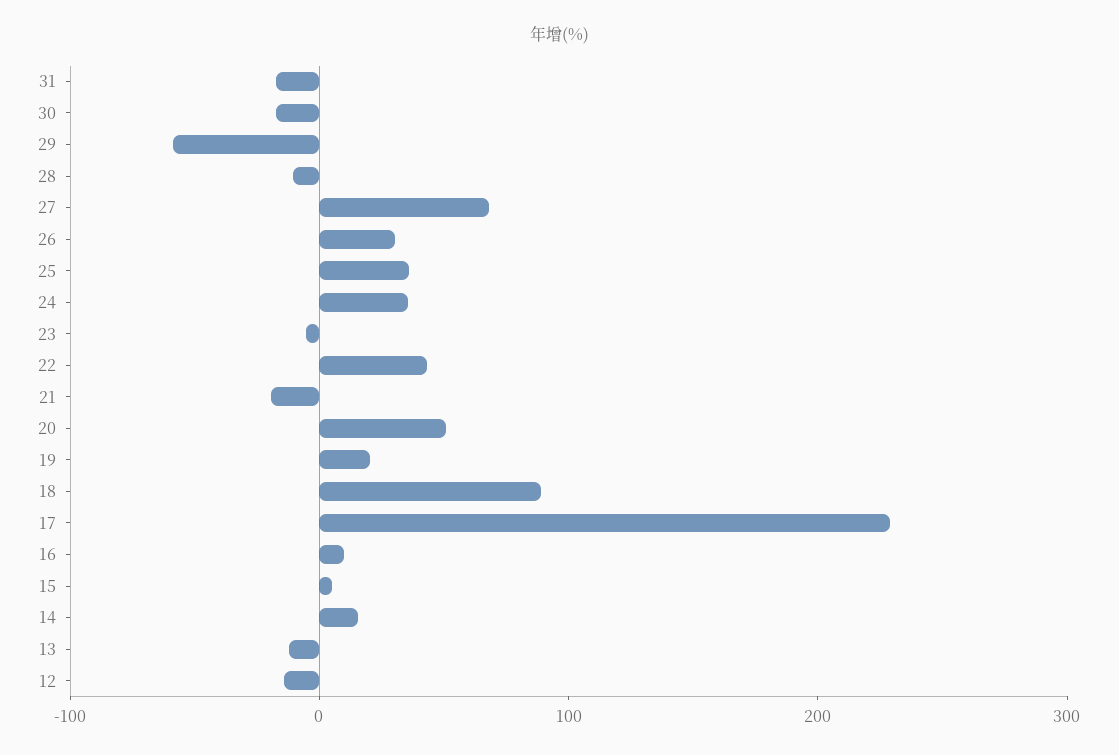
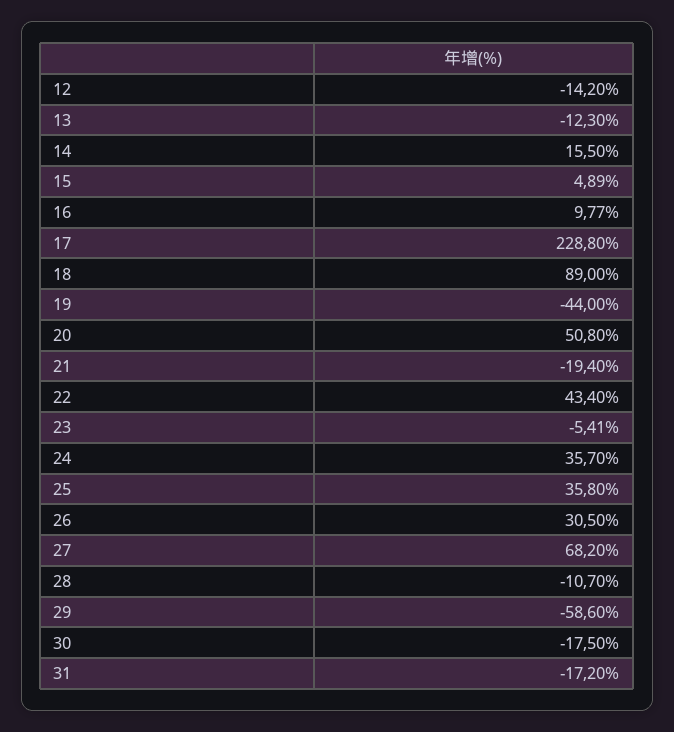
  {
    "31": -17.2,
    "30": -17.5,
    "29": -58.6,
    "28": -10.7,
    "27": 68.2,
    "26": 30.5,
    "25": 35.8,
    "24": 35.7,
    "23": -5.41,
    "22": 43.4,
    "21": -19.4,
    "20": 50.8,
-   "19": 20,
+   "19": -44,
    "18": 89,
    "17": 228.8,
    "16": 9.77,
    "15": 4.89,
    "14": 15.5,
    "13": -12.3,
    "12": -14.2
  }

